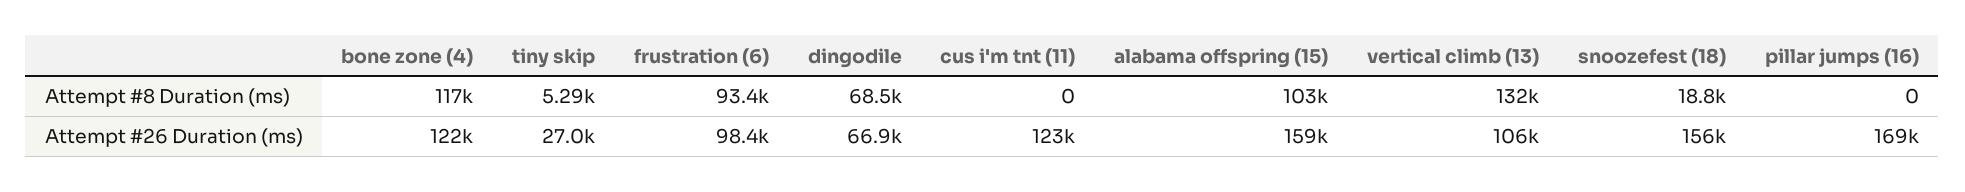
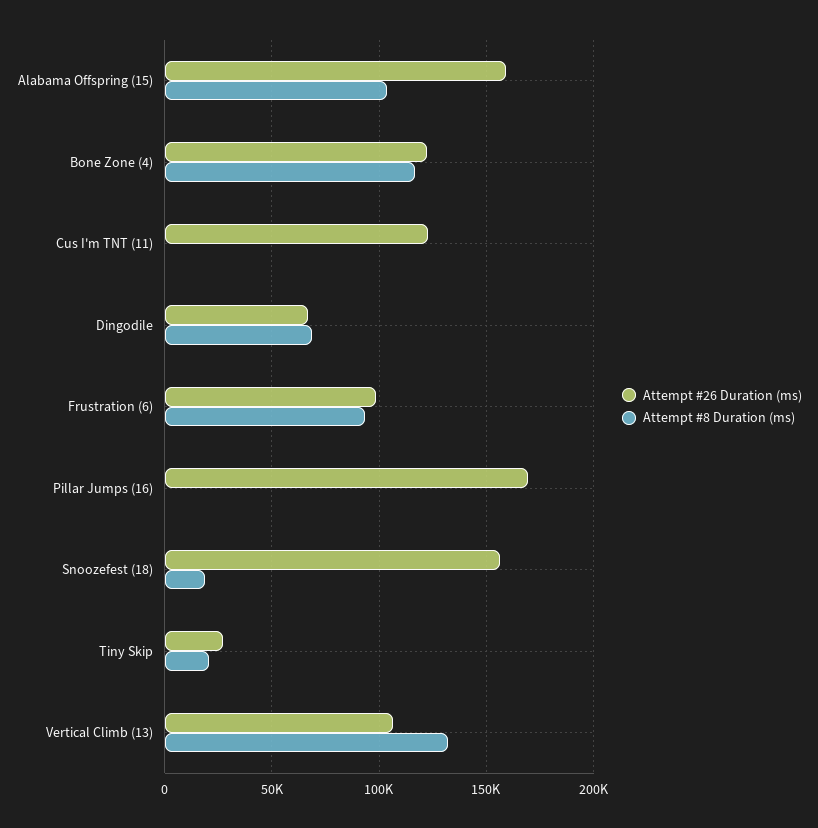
  {
    "Attempt #8 Duration (ms)": {
      "bone zone (4)": 117000,
-     "tiny skip": 5290,
+     "tiny skip": 20000,
      "frustration (6)": 93400,
      "dingodile": 68500,
      "cus i'm tnt (11)": 0,
      "alabama offspring (15)": 103000,
      "vertical climb (13)": 132000,
      "snoozefest (18)": 18800,
      "pillar jumps (16)": 0
    },
    "Attempt #26 Duration (ms)": {
      "bone zone (4)": 122000,
      "tiny skip": 27000,
      "frustration (6)": 98400,
      "dingodile": 66900,
      "cus i'm tnt (11)": 123000,
      "alabama offspring (15)": 159000,
      "vertical climb (13)": 106000,
      "snoozefest (18)": 156000,
      "pillar jumps (16)": 169000
    }
  }

